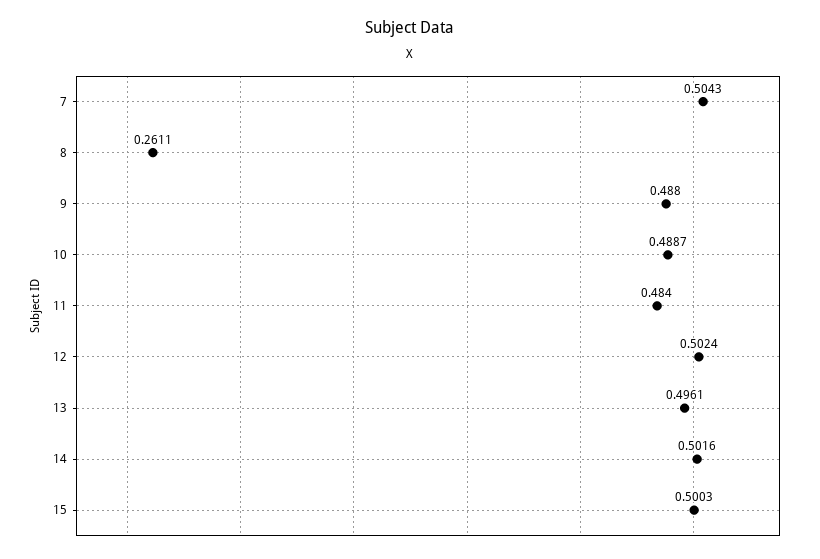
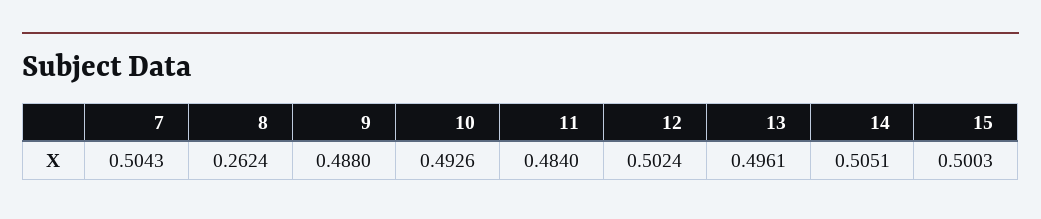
  {
    "7": 0.5043,
-   "8": 0.2611,
+   "8": 0.2624,
    "9": 0.488,
-   "10": 0.4887,
+   "10": 0.4926,
    "11": 0.484,
    "12": 0.5024,
    "13": 0.4961,
-   "14": 0.5016,
+   "14": 0.5051,
    "15": 0.5003
  }

